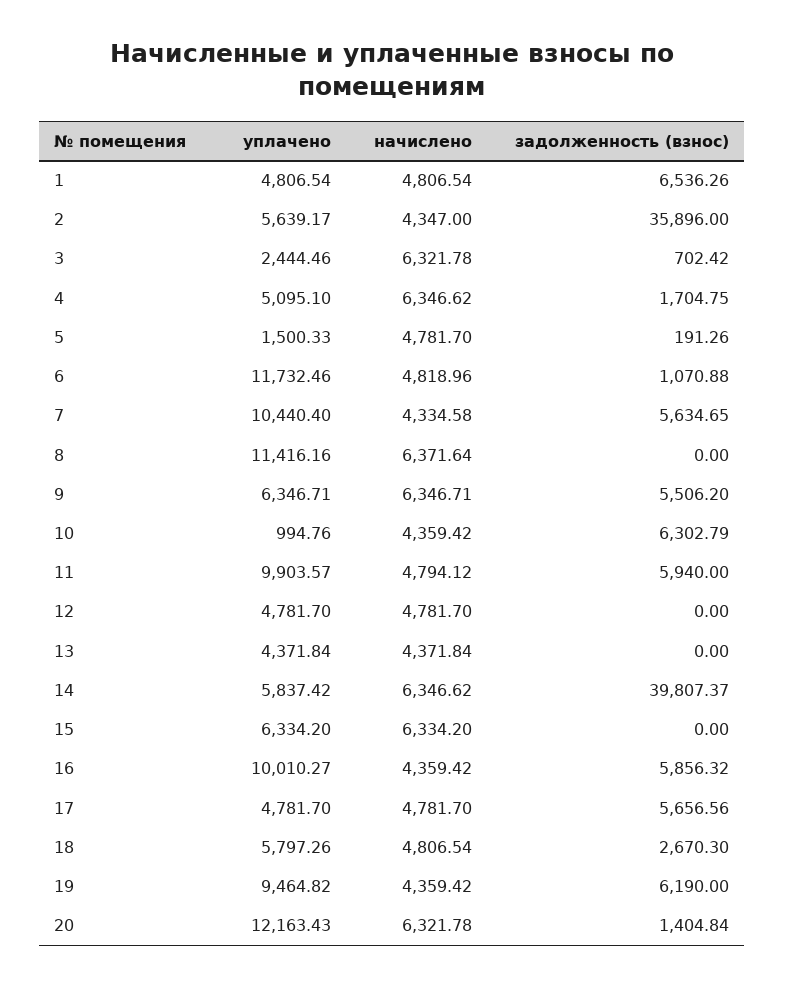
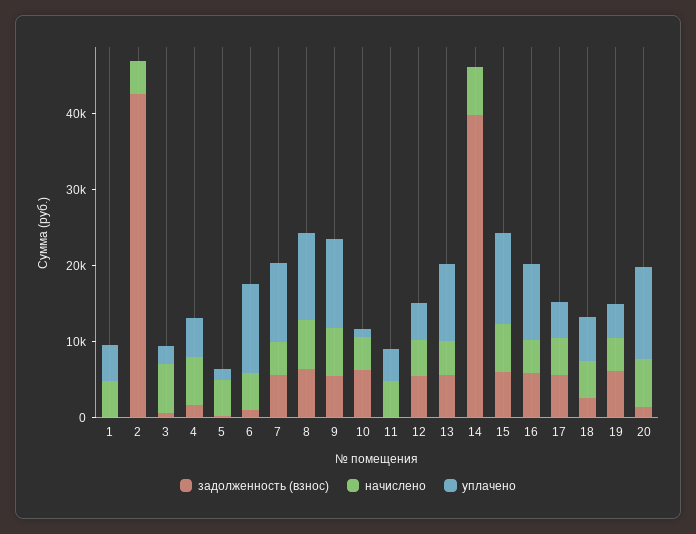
  {
    "уплачено": {
      "1": 4806.54,
-     "2": 5639.17,
+     "2": 0,
      "3": 2444.46,
      "4": 5095.1,
      "5": 1500.33,
      "6": 11732.46,
      "7": 10440.4,
      "8": 11416.16,
-     "9": 6346.71,
+     "9": 12000,
      "10": 994.76,
-     "11": 9903.57,
+     "11": 4000,
      "12": 4781.7,
-     "13": 4371.84,
+     "13": 10000,
-     "14": 5837.42,
+     "14": 0,
-     "15": 6334.2,
+     "15": 12000,
      "16": 10010.27,
      "17": 4781.7,
      "18": 5797.26,
-     "19": 9464.82,
+     "19": 4000,
      "20": 12163.43
    },
    "начислено": {
      "1": 4806.54,
      "2": 4347,
      "3": 6321.78,
      "4": 6346.62,
      "5": 4781.7,
      "6": 4818.96,
      "7": 4334.58,
      "8": 6371.64,
      "9": 6346.71,
      "10": 4359.42,
      "11": 4794.12,
      "12": 4781.7,
      "13": 4371.84,
      "14": 6346.62,
      "15": 6334.2,
      "16": 4359.42,
      "17": 4781.7,
      "18": 4806.54,
      "19": 4359.42,
      "20": 6321.78
    },
    "задолженность (взнос)": {
-     "1": 6536.26,
+     "1": 0,
-     "2": 35896,
+     "2": 42000,
      "3": 702.42,
      "4": 1704.75,
      "5": 191.26,
      "6": 1070.88,
      "7": 5634.65,
-     "8": 0,
+     "8": 6000,
      "9": 5506.2,
      "10": 6302.79,
-     "11": 5940,
+     "11": 0,
-     "12": 0,
+     "12": 6000,
-     "13": 0,
+     "13": 6000,
      "14": 39807.37,
-     "15": 0,
+     "15": 6000,
      "16": 5856.32,
      "17": 5656.56,
      "18": 2670.3,
      "19": 6190,
      "20": 1404.84
    }
  }

